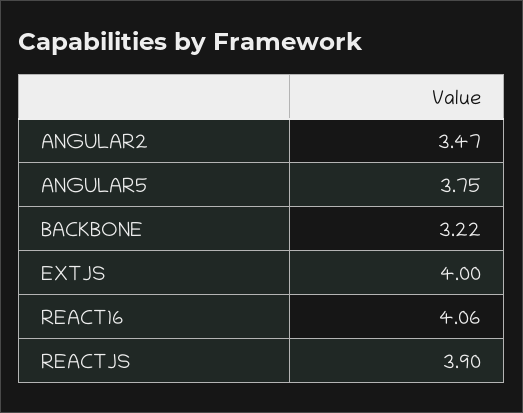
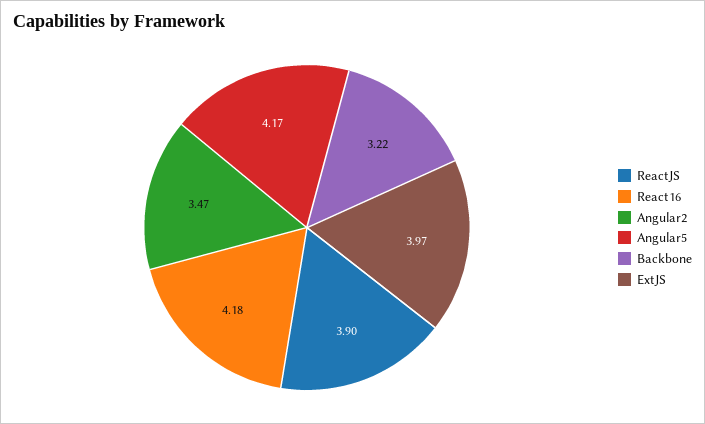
  {
    "ANGULAR2": 3.47,
-   "ANGULAR5": 3.75,
+   "ANGULAR5": 4.17,
    "BACKBONE": 3.22,
-   "EXTJS": 4,
+   "EXTJS": 3.97,
-   "REACT16": 4.06,
+   "REACT16": 4.18,
    "REACTJS": 3.9
  }

